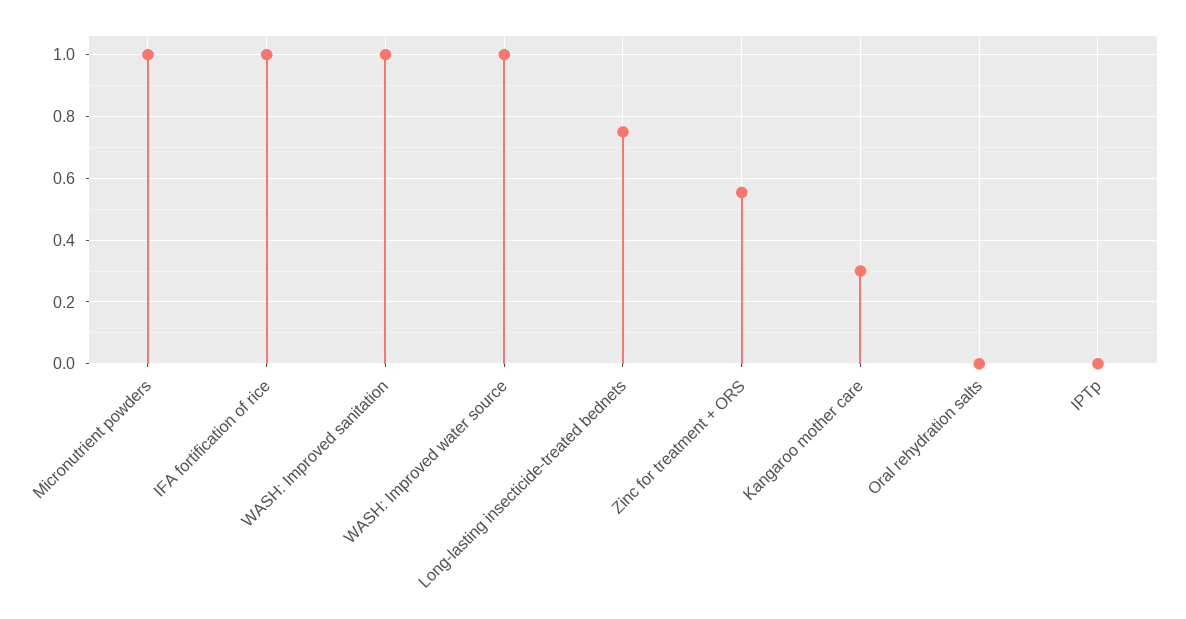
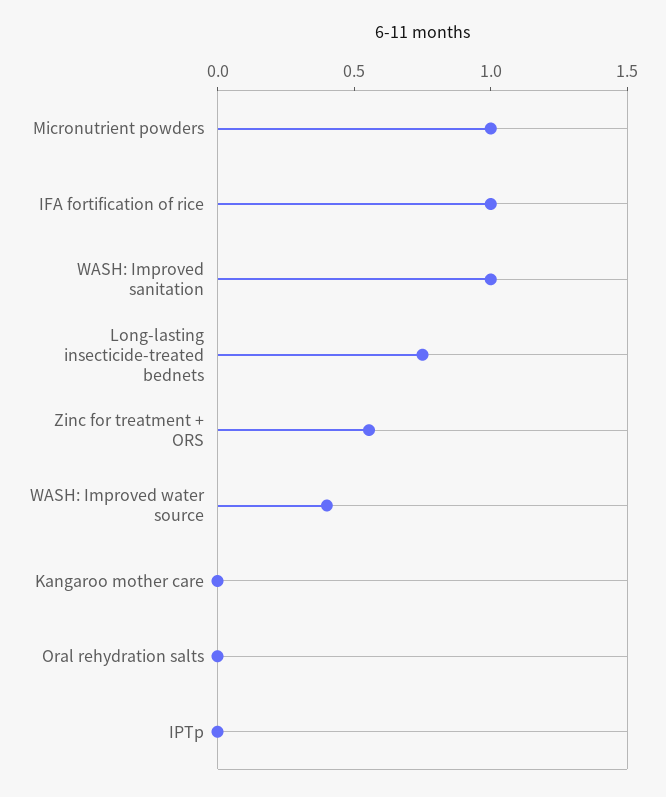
  {
    "Micronutrient powders": 1,
    "IFA fortification of rice": 1,
    "WASH: Improved sanitation": 1,
-   "WASH: Improved water source": 1,
+   "WASH: Improved water source": 0.4,
    "Long-lasting insecticide-treated bednets": 0.76,
    "Zinc for treatment + ORS": 0.56,
-   "Kangaroo mother care": 0.3,
+   "Kangaroo mother care": 0,
    "Oral rehydration salts": 0,
    "IPTp": 0
  }

